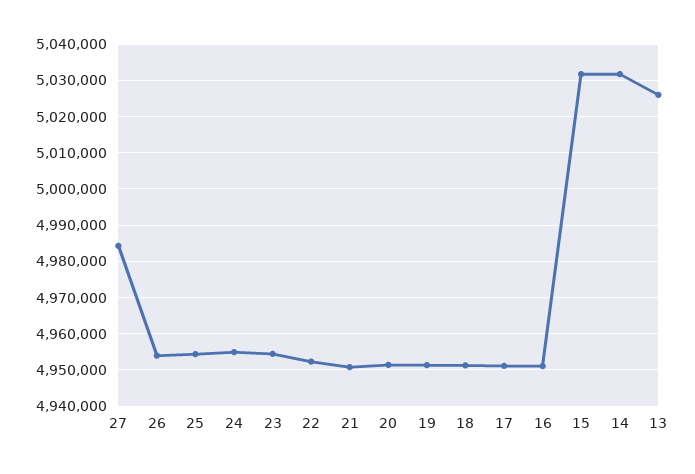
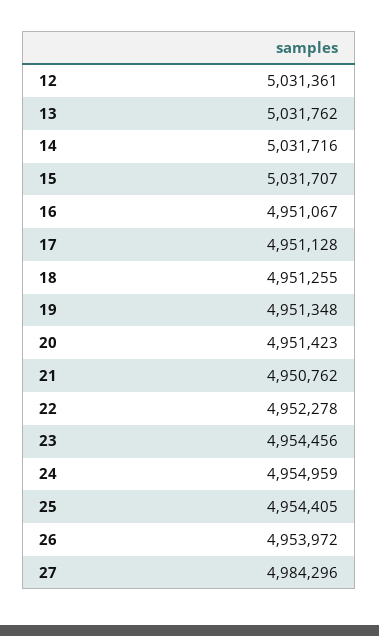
  {
    "27": 4984296,
    "26": 4953972,
    "25": 4954405,
    "24": 4954959,
    "23": 4954456,
    "22": 4952278,
    "21": 4950762,
    "20": 4951423,
    "19": 4951348,
    "18": 4951255,
    "17": 4951128,
    "16": 4951067,
    "15": 5031707,
    "14": 5031716,
-   "13": 5026000
+   "13": 5031762,
+   "12": 5031361
  }

